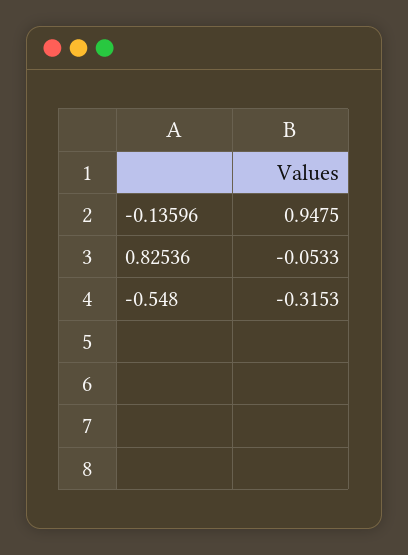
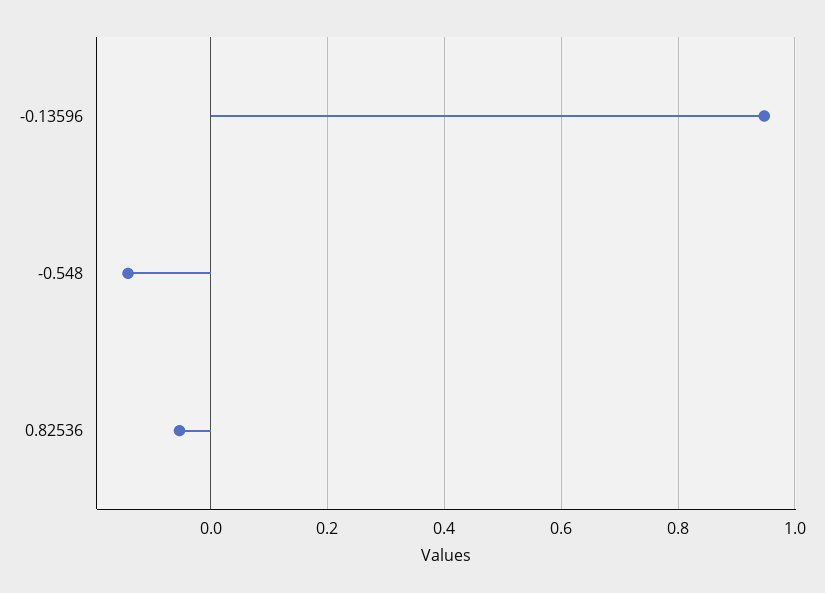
  {
    "-0.13596": 0.9475,
    "0.82536": -0.0533,
-   "-0.548": -0.3153
+   "-0.548": -0.14
  }

